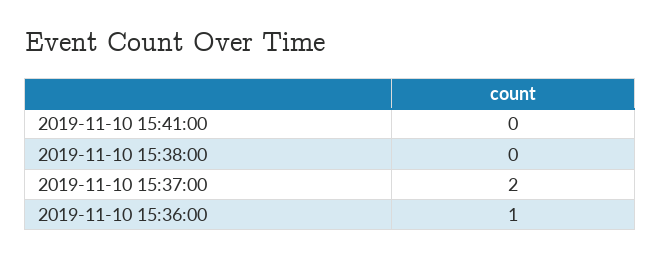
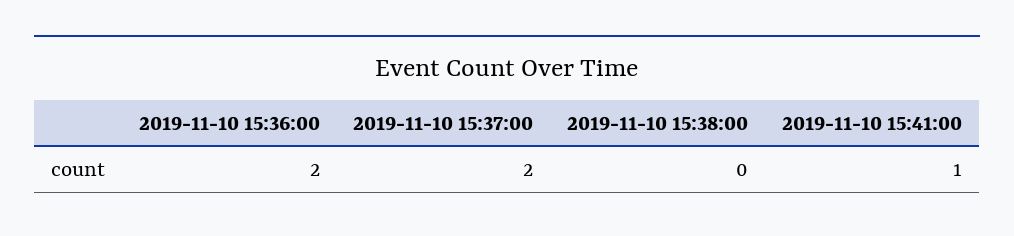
  {
-   "2019-11-10 15:41:00": 0,
+   "2019-11-10 15:41:00": 1,
    "2019-11-10 15:38:00": 0,
    "2019-11-10 15:37:00": 2,
-   "2019-11-10 15:36:00": 1
+   "2019-11-10 15:36:00": 2
  }

